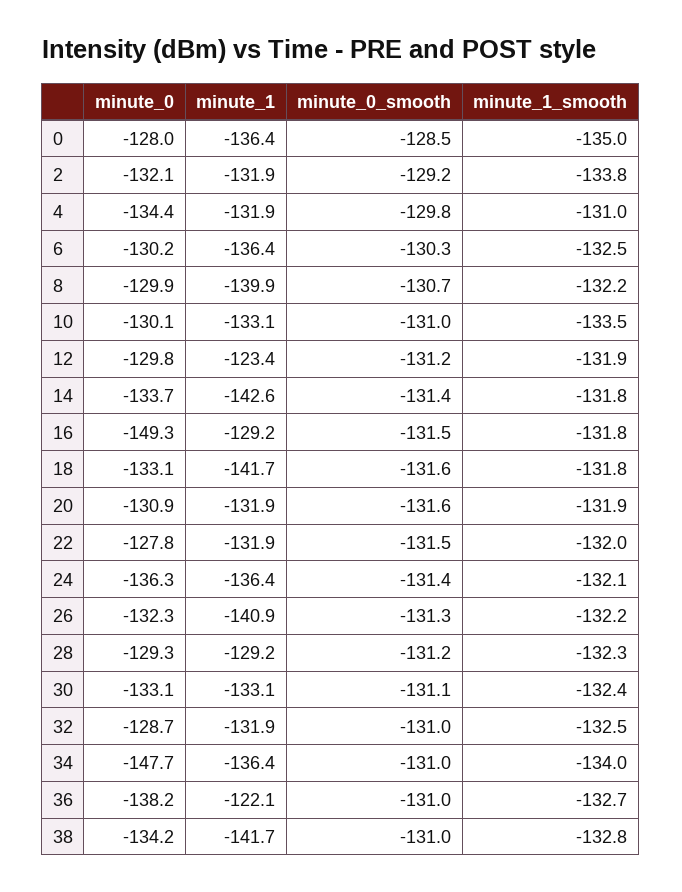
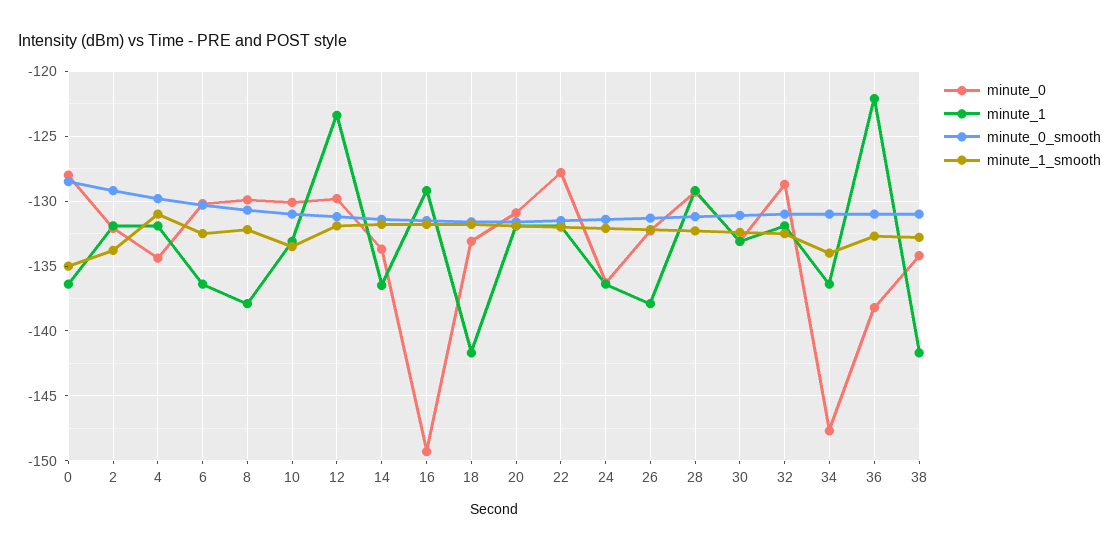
  {
    "minute_0": {
      "0": -128,
      "2": -132.1,
      "4": -134.4,
      "6": -130.2,
      "8": -129.9,
      "10": -130.1,
      "12": -129.8,
      "14": -133.7,
      "16": -149.3,
      "18": -133.1,
      "20": -130.9,
      "22": -127.8,
      "24": -136.3,
      "26": -132.3,
      "28": -129.3,
      "30": -133.1,
      "32": -128.7,
      "34": -147.7,
      "36": -138.2,
      "38": -134.2
    },
    "minute_1": {
      "0": -136.4,
      "2": -131.9,
      "4": -131.9,
      "6": -136.4,
-     "8": -139.9,
+     "8": -138,
      "10": -133.1,
      "12": -123.4,
-     "14": -142.6,
+     "14": -136.5,
      "16": -129.2,
      "18": -141.7,
      "20": -131.9,
      "22": -131.9,
      "24": -136.4,
-     "26": -140.9,
+     "26": -138,
      "28": -129.2,
      "30": -133.1,
      "32": -131.9,
      "34": -136.4,
      "36": -122.1,
      "38": -141.7
    },
    "minute_0_smooth": {
      "0": -128.5,
      "2": -129.2,
      "4": -129.8,
      "6": -130.3,
      "8": -130.7,
      "10": -131,
      "12": -131.2,
      "14": -131.4,
      "16": -131.5,
      "18": -131.6,
      "20": -131.6,
      "22": -131.5,
      "24": -131.4,
      "26": -131.3,
      "28": -131.2,
      "30": -131.1,
      "32": -131,
      "34": -131,
      "36": -131,
      "38": -131
    },
    "minute_1_smooth": {
      "0": -135,
      "2": -133.8,
      "4": -131,
      "6": -132.5,
      "8": -132.2,
      "10": -133.5,
      "12": -131.9,
      "14": -131.8,
      "16": -131.8,
      "18": -131.8,
      "20": -131.9,
      "22": -132,
      "24": -132.1,
      "26": -132.2,
      "28": -132.3,
      "30": -132.4,
      "32": -132.5,
      "34": -134,
      "36": -132.7,
      "38": -132.8
    }
  }

